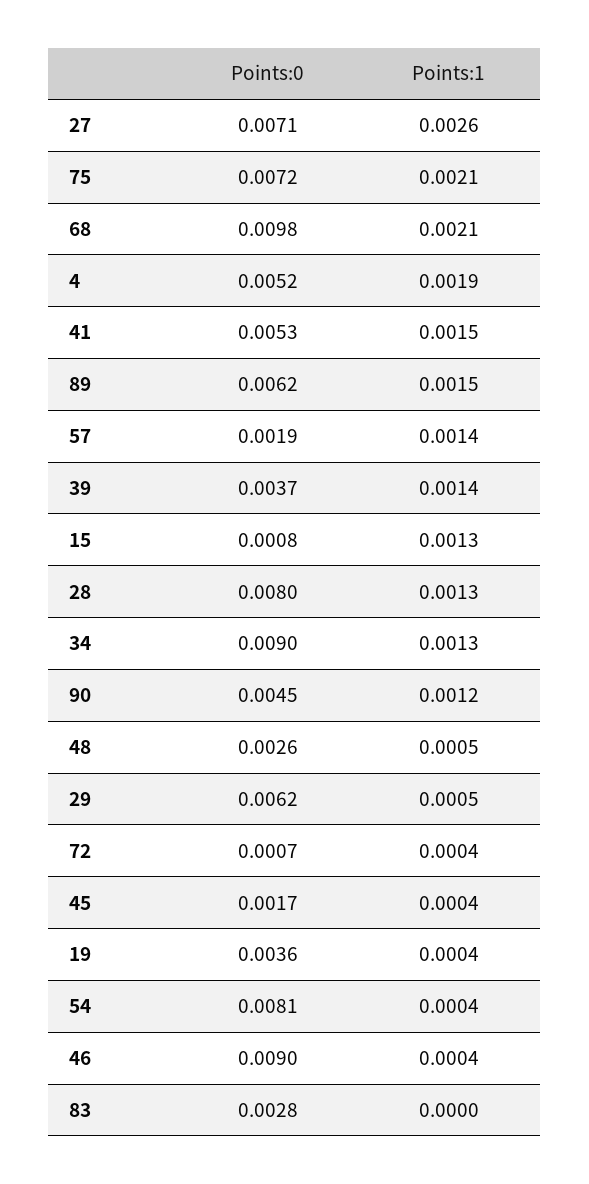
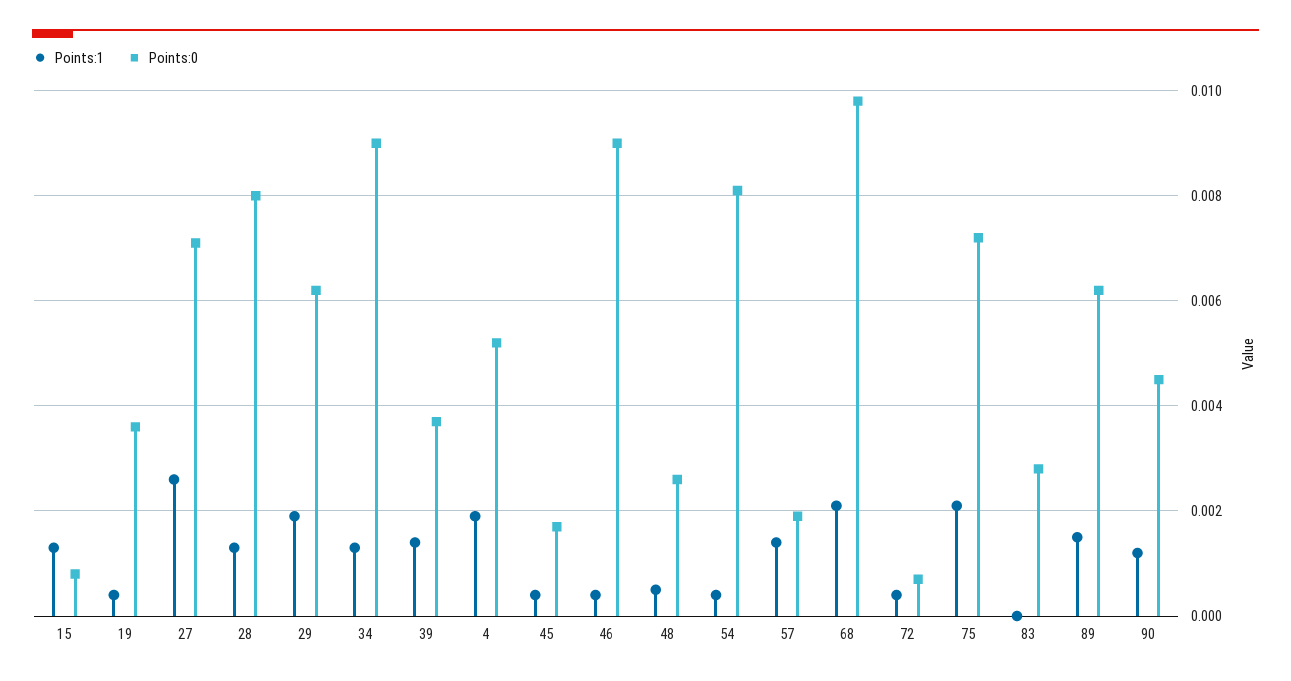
  {
    "Points:0": {
      "27": 0.0071,
      "75": 0.0072,
      "68": 0.0098,
      "4": 0.0052,
-     "41": 0.0053,
      "89": 0.0062,
      "57": 0.0019,
      "39": 0.0037,
      "15": 0.0008,
      "28": 0.008,
      "34": 0.009,
      "90": 0.0045,
      "48": 0.0026,
      "29": 0.0062,
      "72": 0.0007,
      "45": 0.0017,
      "19": 0.0036,
      "54": 0.0081,
      "46": 0.009,
      "83": 0.0028
    },
    "Points:1": {
      "27": 0.0026,
      "75": 0.0021,
      "68": 0.0021,
      "4": 0.0019,
-     "41": 0.0015,
      "89": 0.0015,
      "57": 0.0014,
      "39": 0.0014,
      "15": 0.0013,
      "28": 0.0013,
      "34": 0.0013,
      "90": 0.0012,
      "48": 0.0005,
-     "29": 0.0005,
+     "29": 0.002,
      "72": 0.0004,
      "45": 0.0004,
      "19": 0.0004,
      "54": 0.0004,
      "46": 0.0004,
      "83": 0
    }
  }

